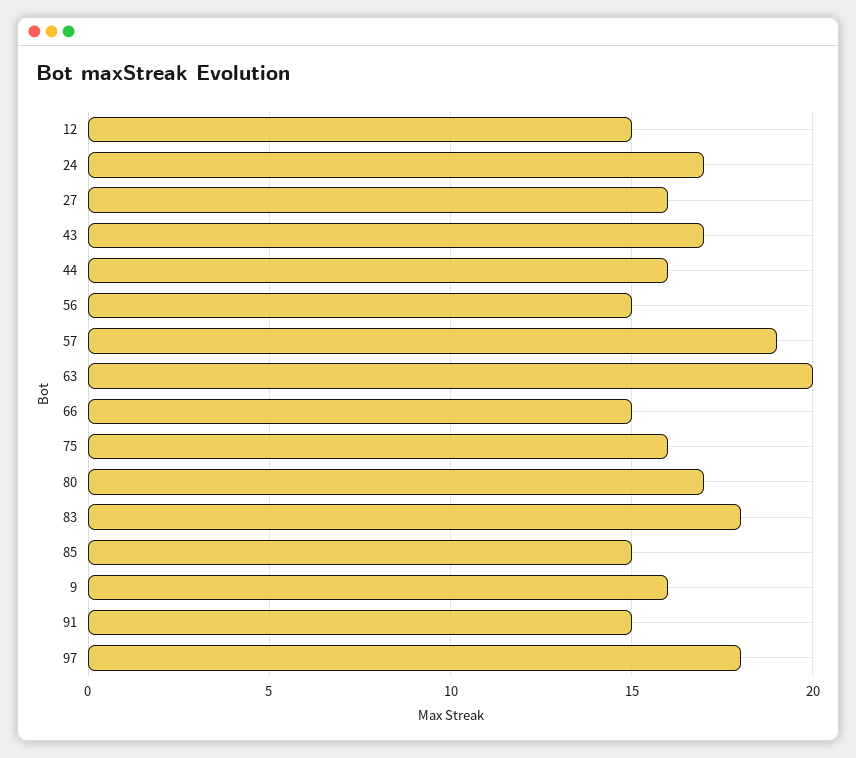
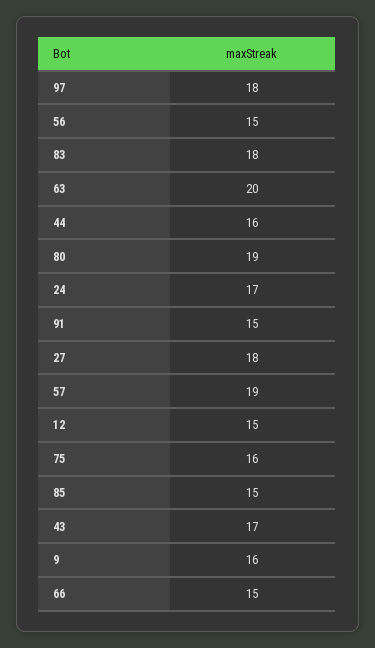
  {
    "12": 15,
    "24": 17,
-   "27": 16,
+   "27": 18,
    "43": 17,
    "44": 16,
    "56": 15,
    "57": 19,
    "63": 20,
    "66": 15,
    "75": 16,
-   "80": 17,
+   "80": 19,
    "83": 18,
    "85": 15,
    "9": 16,
    "91": 15,
    "97": 18
  }

